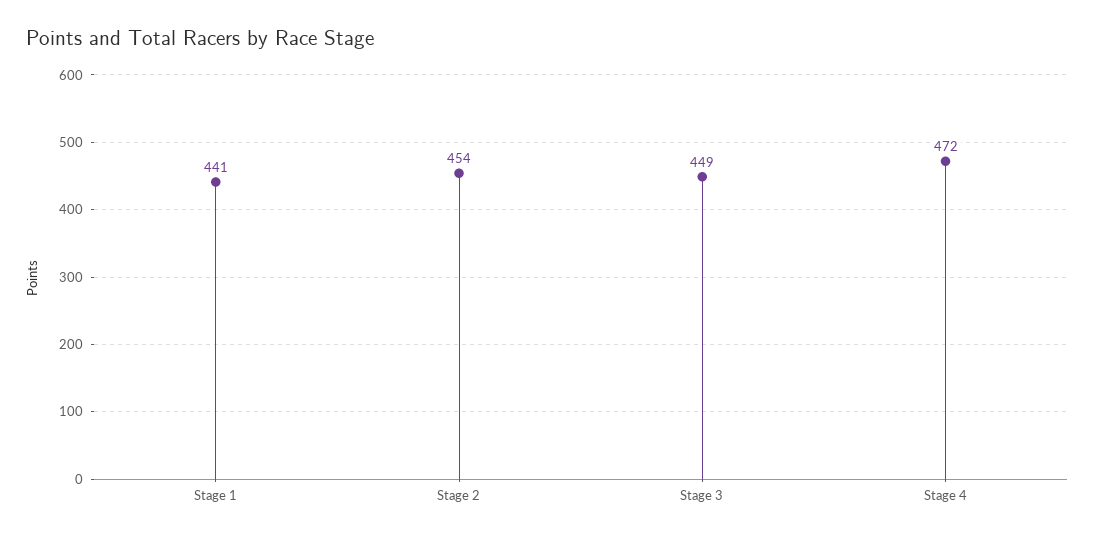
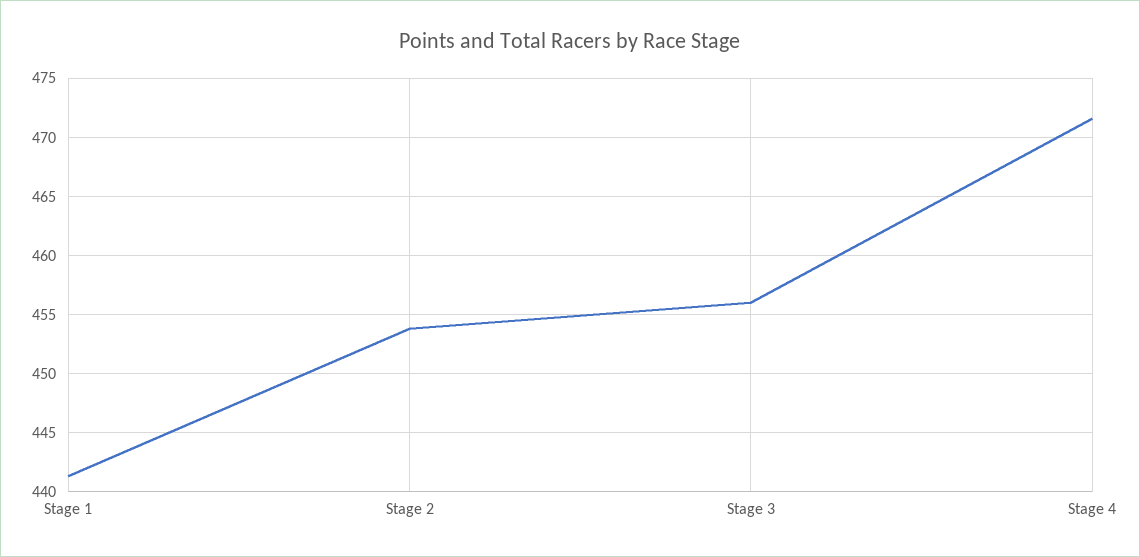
  {
    "Stage 1": 441,
    "Stage 2": 454,
-   "Stage 3": 449,
+   "Stage 3": 456,
    "Stage 4": 472
  }

